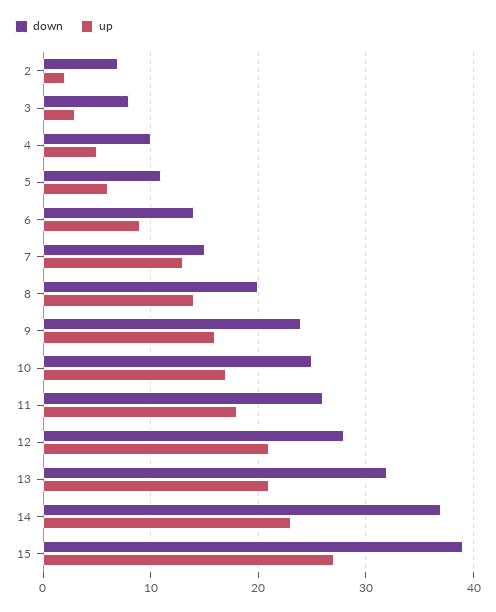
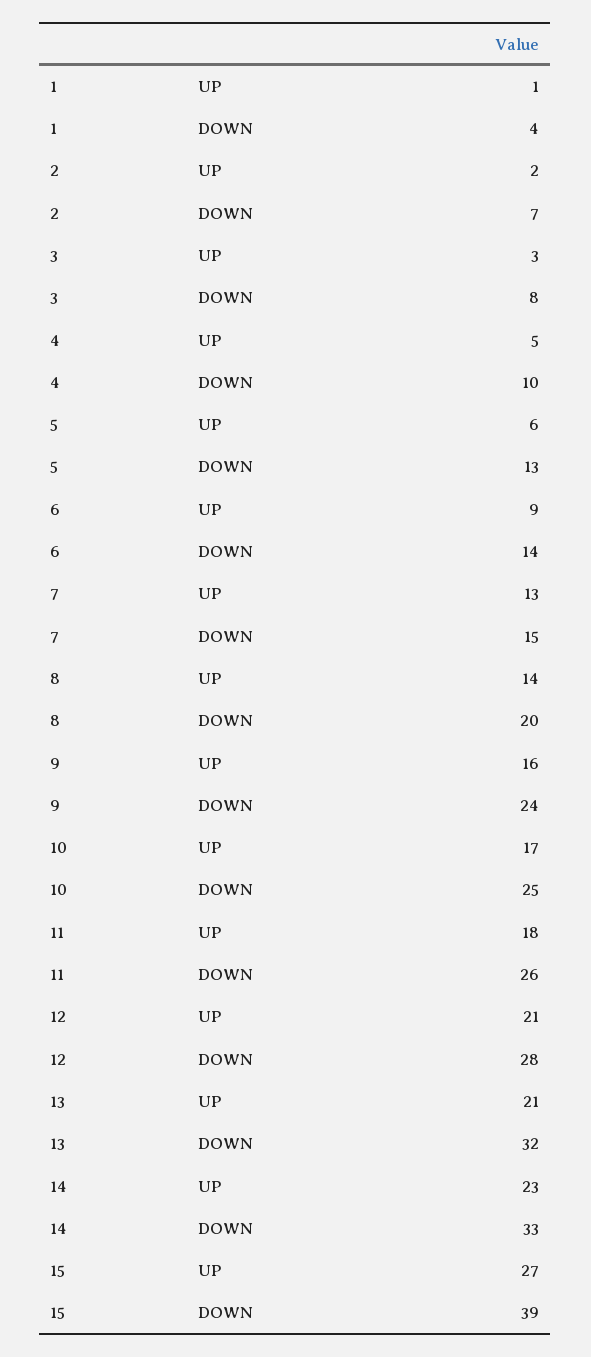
  {
    "down": {
      "2": 7,
      "3": 8,
      "4": 10,
-     "5": 11,
+     "5": 13,
      "6": 14,
      "7": 15,
      "8": 20,
      "9": 24,
      "10": 25,
      "11": 26,
      "12": 28,
      "13": 32,
-     "14": 37,
+     "14": 33,
-     "15": 39
+     "15": 39,
+     "1": 4
    },
    "up": {
      "2": 2,
      "3": 3,
      "4": 5,
      "5": 6,
      "6": 9,
      "7": 13,
      "8": 14,
      "9": 16,
      "10": 17,
      "11": 18,
      "12": 21,
      "13": 21,
      "14": 23,
-     "15": 27
+     "15": 27,
+     "1": 1
    }
  }

